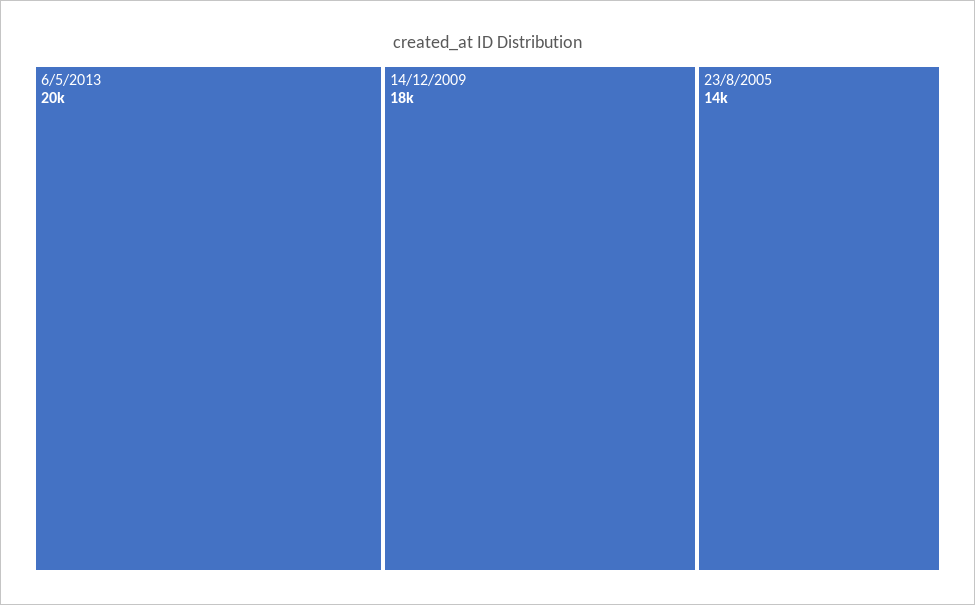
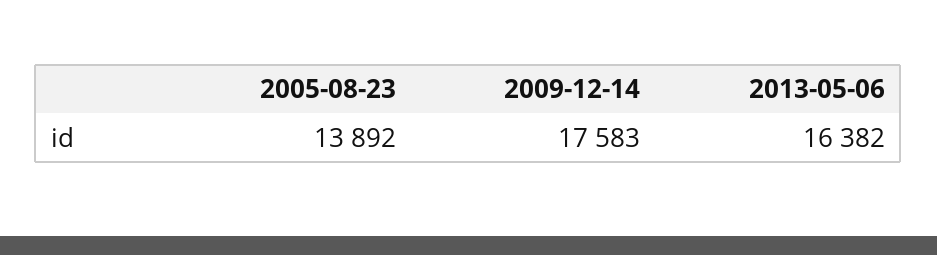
  {
-   "6/5/2013": 20000,
+   "6/5/2013": 16382,
    "14/12/2009": 17583,
    "23/8/2005": 13892
  }

